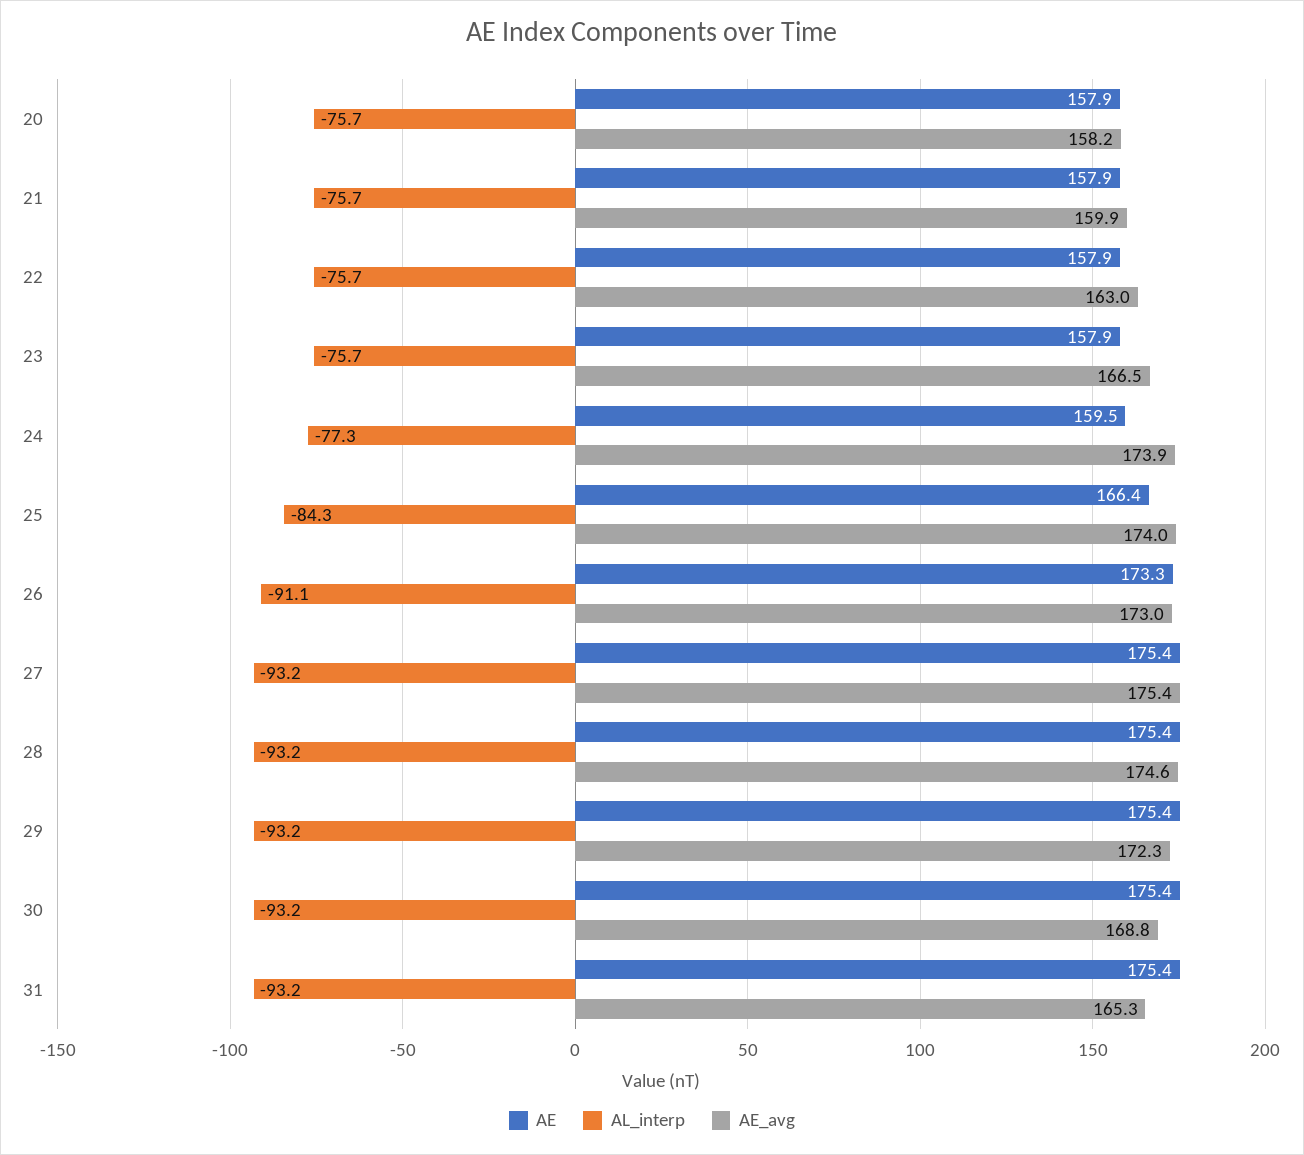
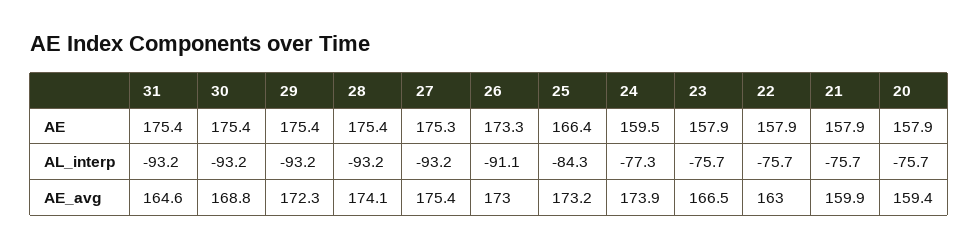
  {
    "AE": {
      "20": 157.9,
      "21": 157.9,
      "22": 157.9,
      "23": 157.9,
      "24": 159.5,
      "25": 166.4,
      "26": 173.3,
-     "27": 175.4,
+     "27": 175.3,
      "28": 175.4,
      "29": 175.4,
      "30": 175.4,
      "31": 175.4
    },
    "AL_interp": {
      "20": -75.7,
      "21": -75.7,
      "22": -75.7,
      "23": -75.7,
      "24": -77.3,
      "25": -84.3,
      "26": -91.1,
      "27": -93.2,
      "28": -93.2,
      "29": -93.2,
      "30": -93.2,
      "31": -93.2
    },
    "AE_avg": {
-     "20": 158.2,
+     "20": 159.4,
      "21": 159.9,
      "22": 163,
      "23": 166.5,
      "24": 173.9,
-     "25": 174,
+     "25": 173.2,
      "26": 173,
      "27": 175.4,
-     "28": 174.6,
+     "28": 174.1,
      "29": 172.3,
      "30": 168.8,
-     "31": 165.3
+     "31": 164.6
    }
  }

